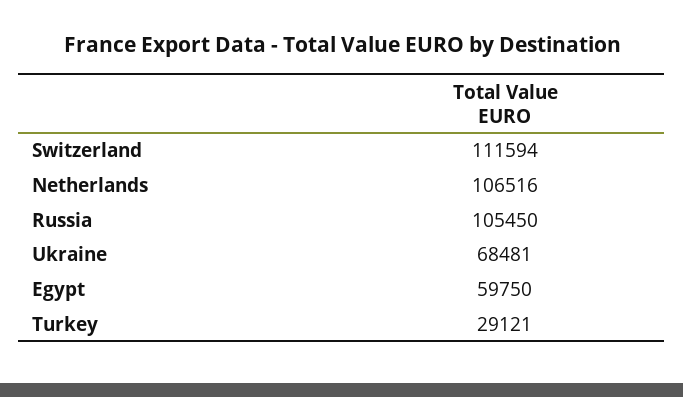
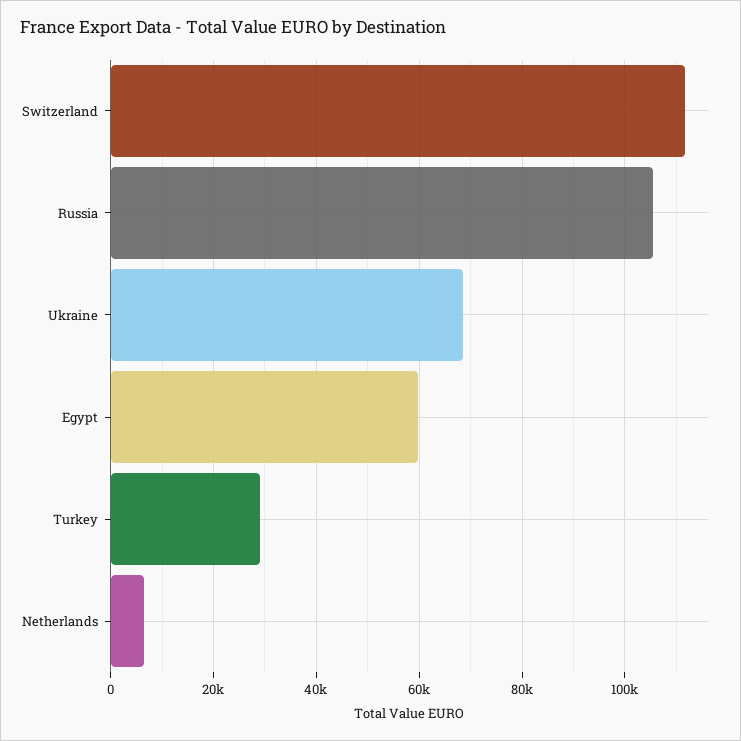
  {
    "Switzerland": 111594,
-   "Netherlands": 106516,
+   "Netherlands": 6000,
    "Russia": 105450,
    "Ukraine": 68481,
    "Egypt": 59750,
    "Turkey": 29121
  }

